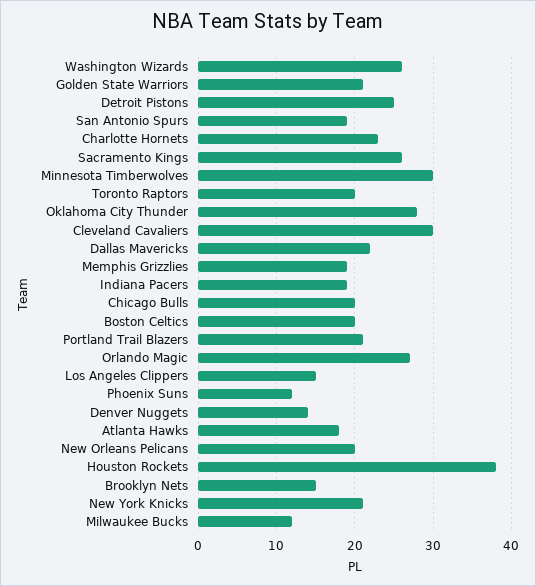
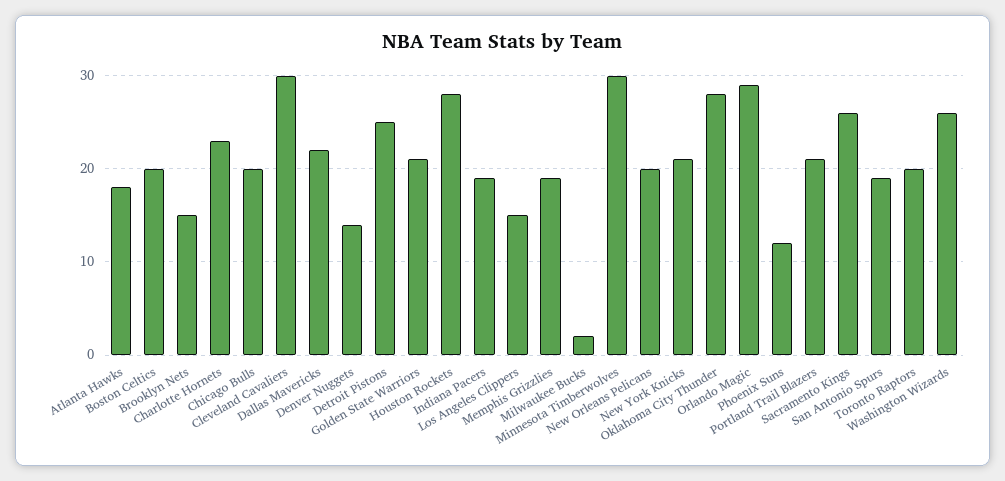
  {
    "Washington Wizards": 26,
    "Golden State Warriors": 21,
    "Detroit Pistons": 25,
    "San Antonio Spurs": 19,
    "Charlotte Hornets": 23,
    "Sacramento Kings": 26,
    "Minnesota Timberwolves": 30,
    "Toronto Raptors": 20,
    "Oklahoma City Thunder": 28,
    "Cleveland Cavaliers": 30,
    "Dallas Mavericks": 22,
    "Memphis Grizzlies": 19,
    "Indiana Pacers": 19,
    "Chicago Bulls": 20,
    "Boston Celtics": 20,
    "Portland Trail Blazers": 21,
-   "Orlando Magic": 27,
+   "Orlando Magic": 29,
    "Los Angeles Clippers": 15,
    "Phoenix Suns": 12,
    "Denver Nuggets": 14,
    "Atlanta Hawks": 18,
    "New Orleans Pelicans": 20,
-   "Houston Rockets": 38,
+   "Houston Rockets": 28,
    "Brooklyn Nets": 15,
    "New York Knicks": 21,
-   "Milwaukee Bucks": 12
+   "Milwaukee Bucks": 2
  }

